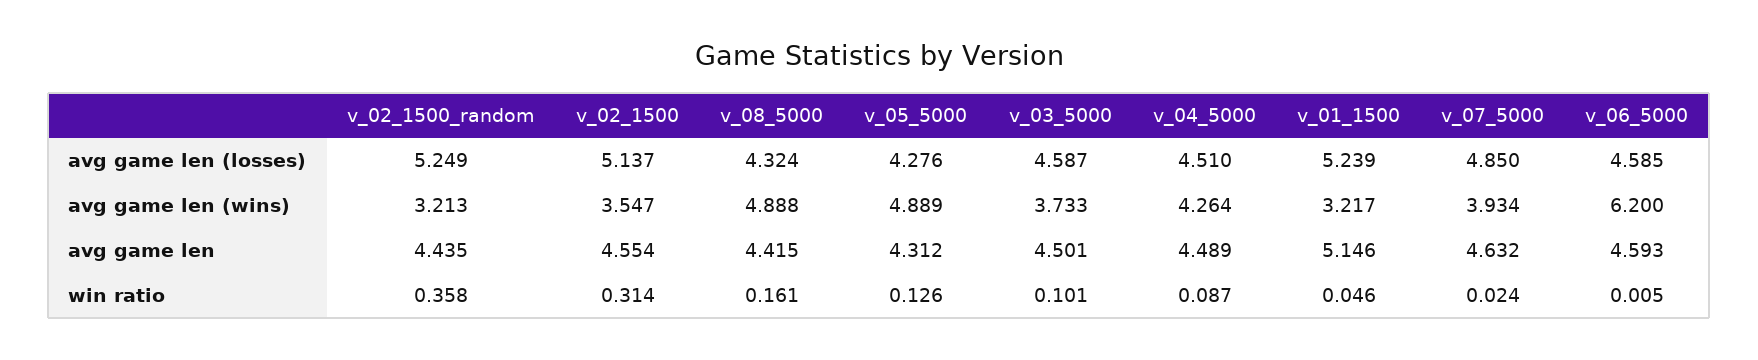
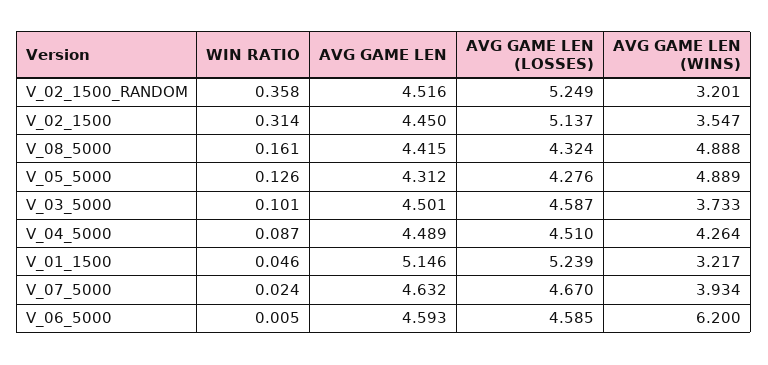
  {
    "v_02_1500_random": {
      "avg game len (losses)": 5.249,
-     "avg game len (wins)": 3.213,
+     "avg game len (wins)": 3.201,
-     "avg game len": 4.435,
+     "avg game len": 4.516,
      "win ratio": 0.358
    },
    "v_02_1500": {
      "avg game len (losses)": 5.137,
      "avg game len (wins)": 3.547,
-     "avg game len": 4.554,
+     "avg game len": 4.45,
      "win ratio": 0.314
    },
    "v_08_5000": {
      "avg game len (losses)": 4.324,
      "avg game len (wins)": 4.888,
      "avg game len": 4.415,
      "win ratio": 0.161
    },
    "v_05_5000": {
      "avg game len (losses)": 4.276,
      "avg game len (wins)": 4.889,
      "avg game len": 4.312,
      "win ratio": 0.126
    },
    "v_03_5000": {
      "avg game len (losses)": 4.587,
      "avg game len (wins)": 3.733,
      "avg game len": 4.501,
      "win ratio": 0.101
    },
    "v_04_5000": {
      "avg game len (losses)": 4.51,
      "avg game len (wins)": 4.264,
      "avg game len": 4.489,
      "win ratio": 0.087
    },
    "v_01_1500": {
      "avg game len (losses)": 5.239,
      "avg game len (wins)": 3.217,
      "avg game len": 5.146,
      "win ratio": 0.046
    },
    "v_07_5000": {
-     "avg game len (losses)": 4.85,
+     "avg game len (losses)": 4.67,
      "avg game len (wins)": 3.934,
      "avg game len": 4.632,
      "win ratio": 0.024
    },
    "v_06_5000": {
      "avg game len (losses)": 4.585,
      "avg game len (wins)": 6.2,
      "avg game len": 4.593,
      "win ratio": 0.005
    }
  }

